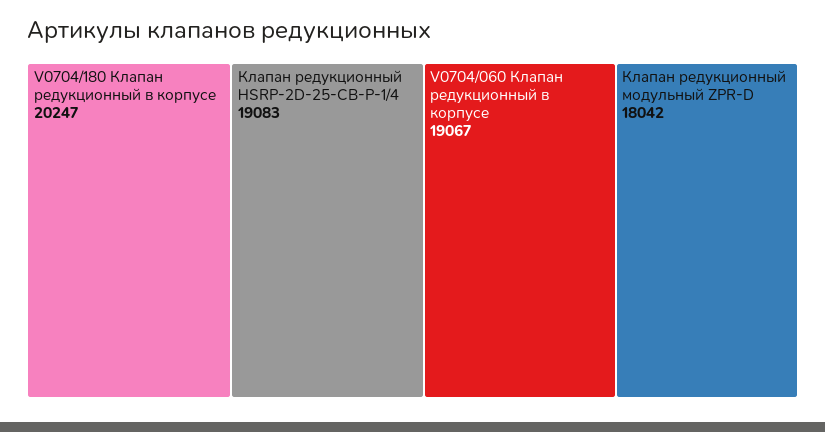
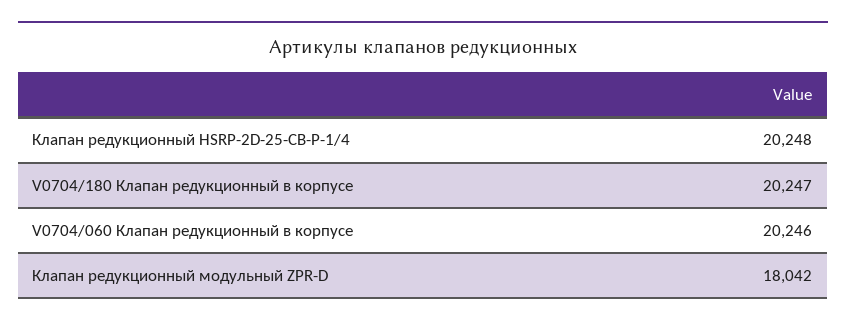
  {
    "V0704/180 Клапан редукционный в корпусе": 20247,
-   "Клапан редукционный HSRP-2D-25-CB-P-1/4": 19083,
+   "Клапан редукционный HSRP-2D-25-CB-P-1/4": 20248,
-   "V0704/060 Клапан редукционный в корпусе": 19067,
+   "V0704/060 Клапан редукционный в корпусе": 20246,
    "Клапан редукционный модульный ZPR-D": 18042
  }

